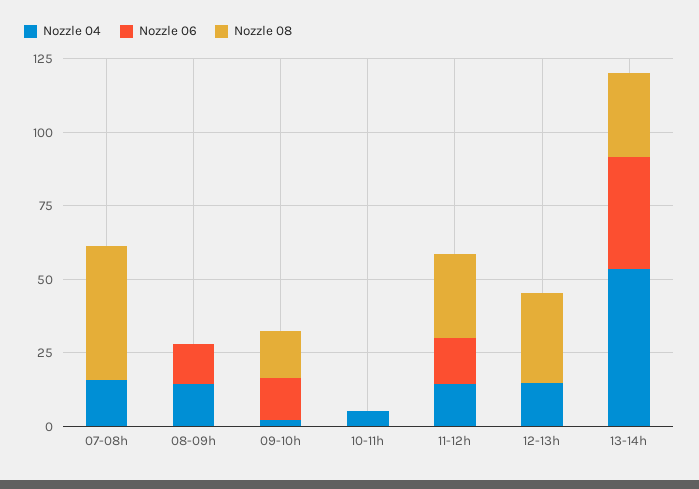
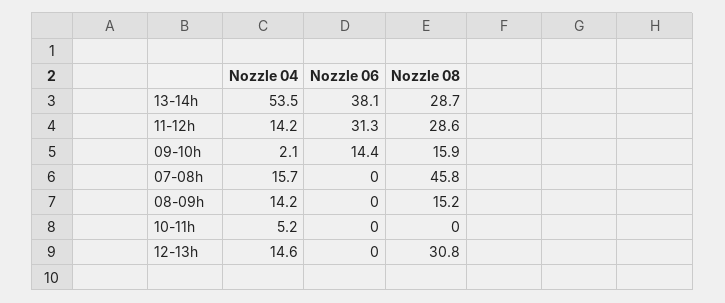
  {
    "Nozzle 04": {
      "07-08h": 15.7,
      "08-09h": 14.2,
      "09-10h": 2.1,
      "10-11h": 5.2,
      "11-12h": 14.2,
      "12-13h": 14.6,
      "13-14h": 53.5
    },
    "Nozzle 06": {
      "07-08h": 0,
-     "08-09h": 15,
+     "08-09h": 0,
      "09-10h": 14.4,
      "10-11h": 0,
-     "11-12h": 15,
+     "11-12h": 31.3,
      "12-13h": 0,
      "13-14h": 38.1
    },
    "Nozzle 08": {
      "07-08h": 45.8,
-     "08-09h": 0,
+     "08-09h": 15.2,
      "09-10h": 15.9,
      "10-11h": 0,
      "11-12h": 28.6,
      "12-13h": 30.8,
      "13-14h": 28.7
    }
  }

